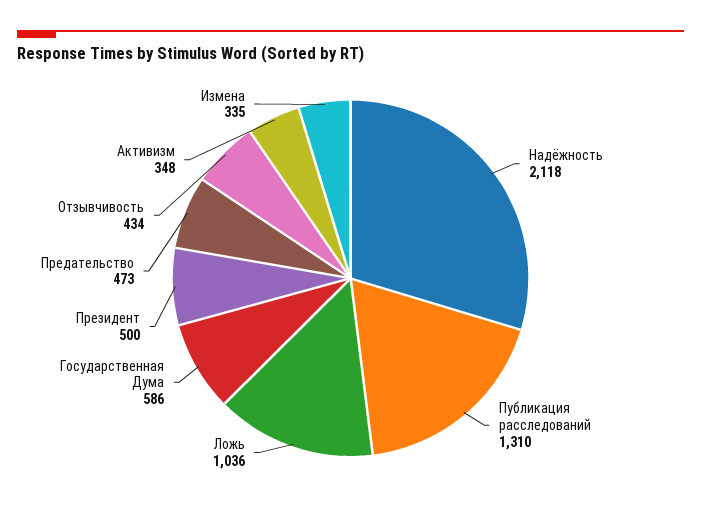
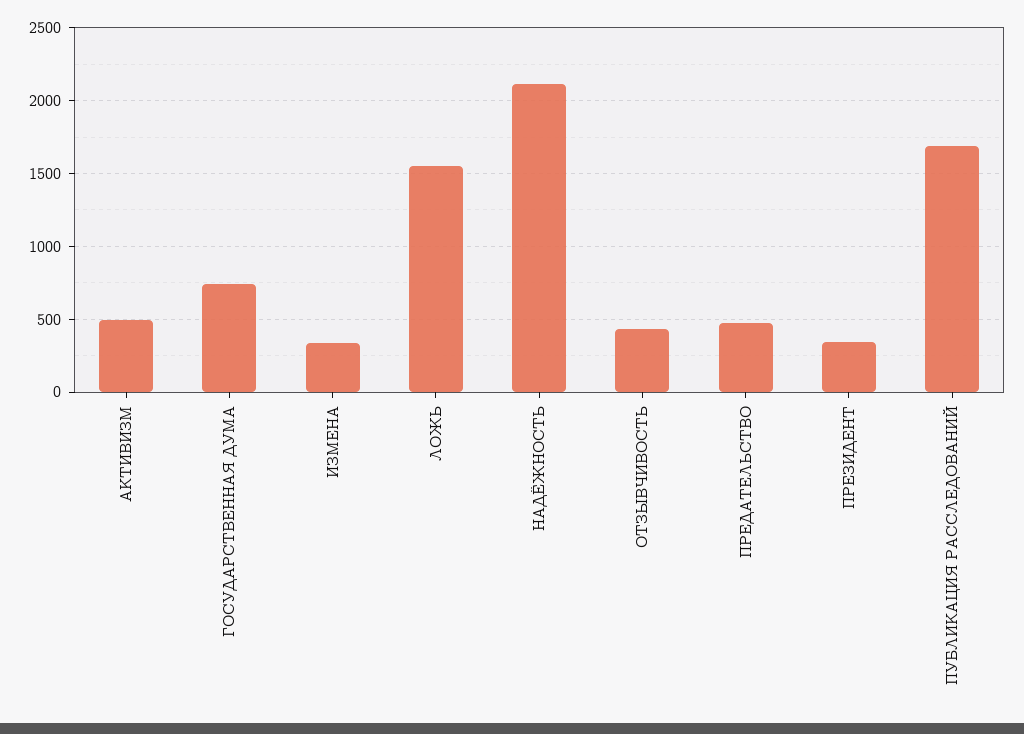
  {
    "Надёжность": 2118,
-   "Публикация расследований": 1310,
+   "Публикация расследований": 1700,
-   "Ложь": 1036,
+   "Ложь": 1550,
-   "Государственная Дума": 586,
+   "Государственная Дума": 750,
-   "Президент": 500,
+   "Президент": 350,
    "Предательство": 473,
    "Отзывчивость": 434,
-   "Активизм": 348,
+   "Активизм": 500,
    "Измена": 335
  }

